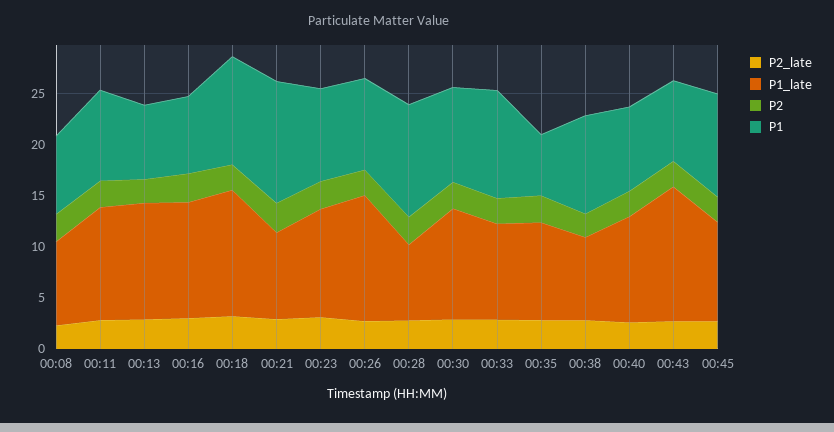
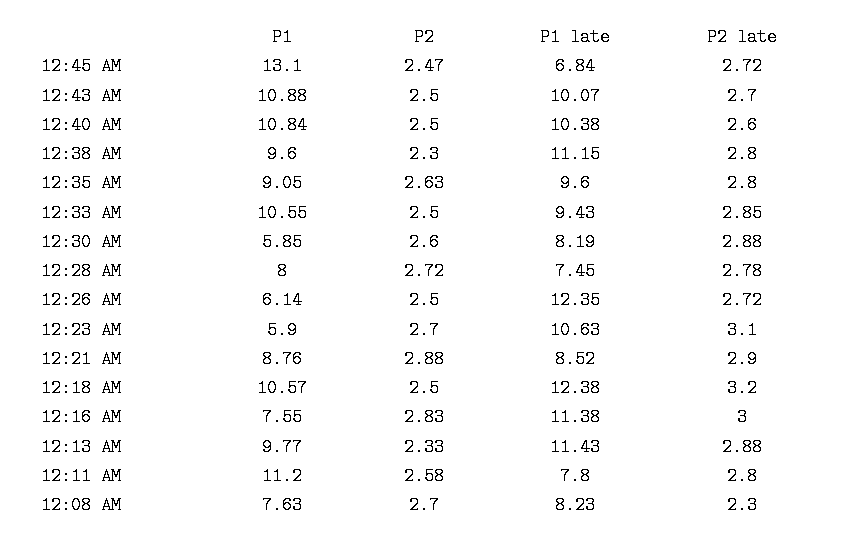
  {
    "P2_late": {
      "00:08": 2.3,
      "00:11": 2.8,
      "00:13": 2.88,
      "00:16": 3,
      "00:18": 3.2,
      "00:21": 2.9,
      "00:23": 3.1,
      "00:26": 2.72,
      "00:28": 2.78,
      "00:30": 2.88,
      "00:33": 2.85,
      "00:35": 2.8,
      "00:38": 2.8,
      "00:40": 2.6,
      "00:43": 2.7,
      "00:45": 2.72
    },
    "P1_late": {
      "00:08": 8.23,
-     "00:11": 11,
+     "00:11": 7.8,
      "00:13": 11.43,
      "00:16": 11.38,
      "00:18": 12.38,
      "00:21": 8.52,
      "00:23": 10.63,
      "00:26": 12.35,
      "00:28": 7.45,
-     "00:30": 11,
+     "00:30": 8.19,
      "00:33": 9.43,
      "00:35": 9.6,
-     "00:38": 8,
+     "00:38": 11.15,
      "00:40": 10.38,
-     "00:43": 13,
+     "00:43": 10.07,
-     "00:45": 10
+     "00:45": 6.84
    },
    "P2": {
      "00:08": 2.7,
      "00:11": 2.58,
      "00:13": 2.33,
      "00:16": 2.83,
      "00:18": 2.5,
      "00:21": 2.88,
      "00:23": 2.7,
      "00:26": 2.5,
      "00:28": 2.72,
      "00:30": 2.6,
      "00:33": 2.5,
      "00:35": 2.63,
      "00:38": 2.3,
      "00:40": 2.5,
      "00:43": 2.5,
      "00:45": 2.47
    },
    "P1": {
      "00:08": 7.63,
-     "00:11": 9,
+     "00:11": 11.2,
-     "00:13": 7,
+     "00:13": 9.77,
      "00:16": 7.55,
      "00:18": 10.57,
-     "00:21": 12,
+     "00:21": 8.76,
-     "00:23": 9,
+     "00:23": 5.9,
-     "00:26": 9,
+     "00:26": 6.14,
-     "00:28": 11,
+     "00:28": 8,
-     "00:30": 9,
+     "00:30": 5.85,
      "00:33": 10.55,
-     "00:35": 6,
+     "00:35": 9.05,
      "00:38": 9.6,
-     "00:40": 8,
+     "00:40": 10.84,
-     "00:43": 8,
+     "00:43": 10.88,
-     "00:45": 10
+     "00:45": 13.1
    }
  }

